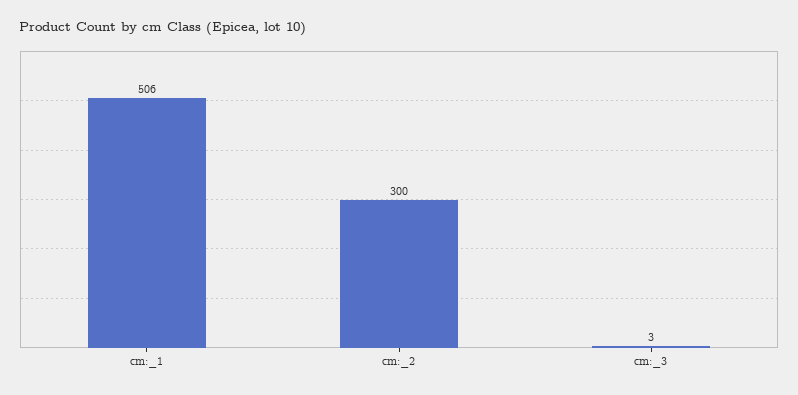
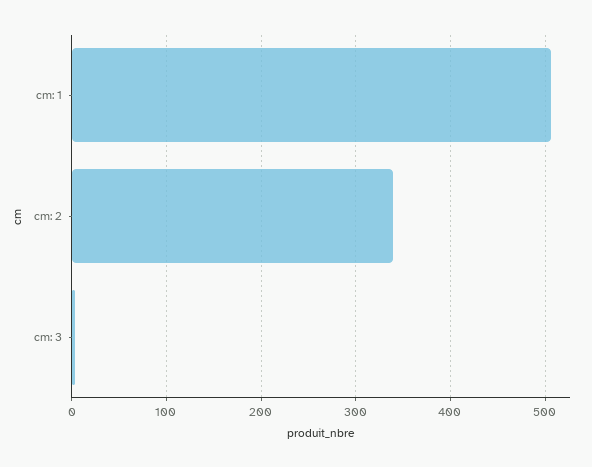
  {
    "cm:_1": 506,
-   "cm:_2": 300,
+   "cm:_2": 340,
    "cm:_3": 3
  }

